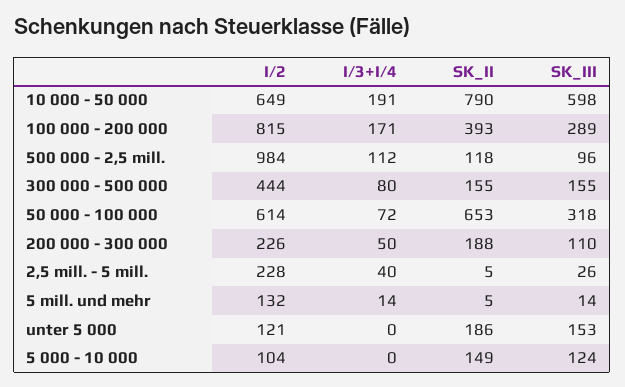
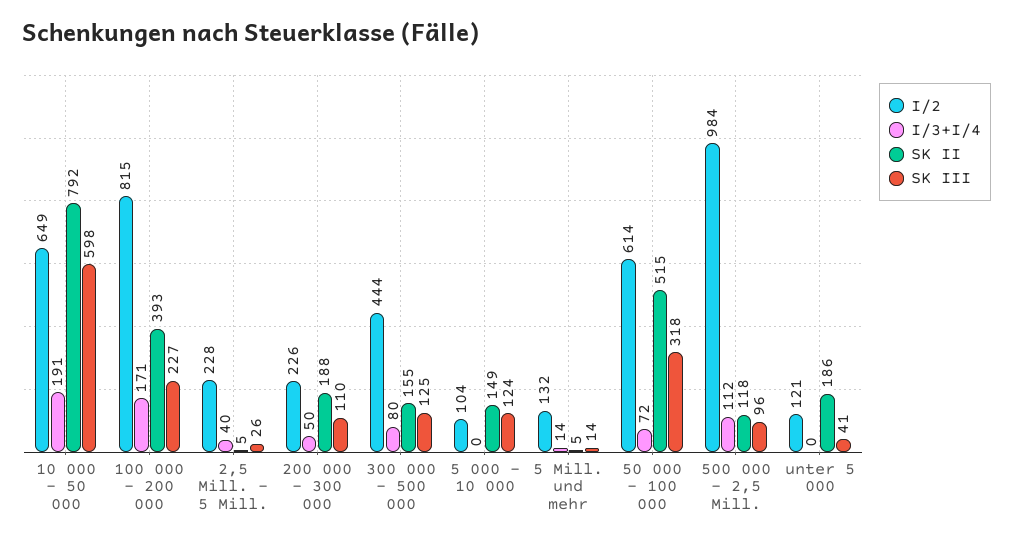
  {
    "I/2": {
      "10 000 - 50 000": 649,
      "100 000 - 200 000": 815,
      "500 000 - 2,5 mill.": 984,
      "300 000 - 500 000": 444,
      "50 000 - 100 000": 614,
      "200 000 - 300 000": 226,
      "2,5 mill. - 5 mill.": 228,
      "5 mill. und mehr": 132,
      "unter 5 000": 121,
      "5 000 - 10 000": 104
    },
    "I/3+I/4": {
      "10 000 - 50 000": 191,
      "100 000 - 200 000": 171,
      "500 000 - 2,5 mill.": 112,
      "300 000 - 500 000": 80,
      "50 000 - 100 000": 72,
      "200 000 - 300 000": 50,
      "2,5 mill. - 5 mill.": 40,
      "5 mill. und mehr": 14,
      "unter 5 000": 0,
      "5 000 - 10 000": 0
    },
    "SK_II": {
-     "10 000 - 50 000": 790,
+     "10 000 - 50 000": 792,
      "100 000 - 200 000": 393,
      "500 000 - 2,5 mill.": 118,
      "300 000 - 500 000": 155,
-     "50 000 - 100 000": 653,
+     "50 000 - 100 000": 515,
      "200 000 - 300 000": 188,
      "2,5 mill. - 5 mill.": 5,
      "5 mill. und mehr": 5,
      "unter 5 000": 186,
      "5 000 - 10 000": 149
    },
    "SK_III": {
      "10 000 - 50 000": 598,
-     "100 000 - 200 000": 289,
+     "100 000 - 200 000": 227,
      "500 000 - 2,5 mill.": 96,
-     "300 000 - 500 000": 155,
+     "300 000 - 500 000": 125,
      "50 000 - 100 000": 318,
      "200 000 - 300 000": 110,
      "2,5 mill. - 5 mill.": 26,
      "5 mill. und mehr": 14,
-     "unter 5 000": 153,
+     "unter 5 000": 41,
      "5 000 - 10 000": 124
    }
  }

